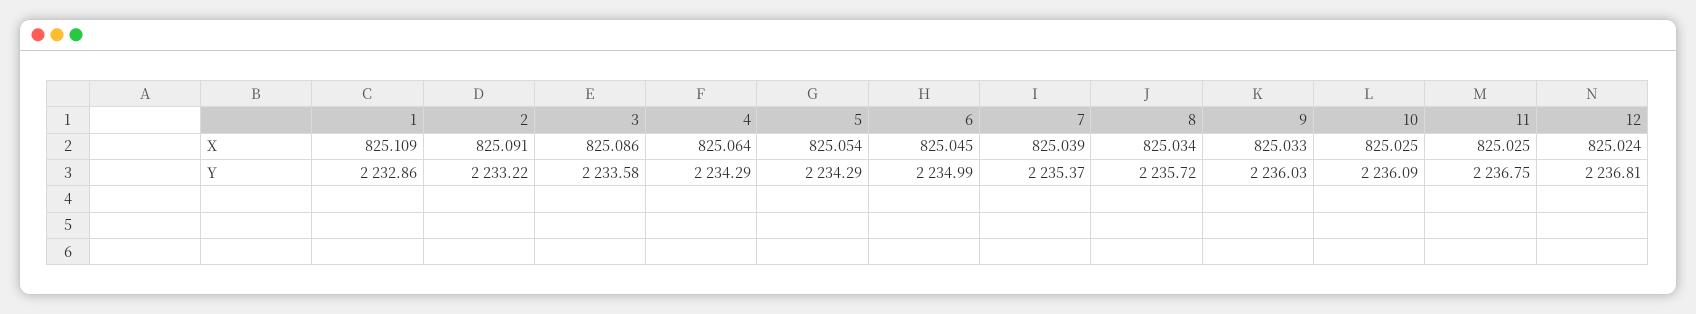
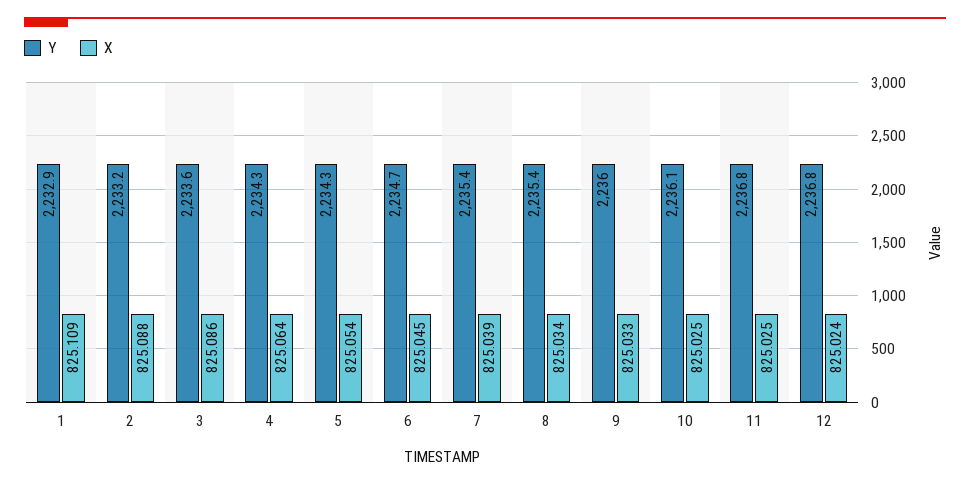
  {
    "X": {
      "1": 825.109,
-     "2": 825.091,
+     "2": 825.088,
      "3": 825.086,
      "4": 825.064,
      "5": 825.054,
      "6": 825.045,
      "7": 825.039,
      "8": 825.034,
      "9": 825.033,
      "10": 825.025,
      "11": 825.025,
      "12": 825.024
    },
    "Y": {
      "1": 2232.86,
      "2": 2233.22,
      "3": 2233.58,
      "4": 2234.29,
      "5": 2234.29,
-     "6": 2234.99,
+     "6": 2234.7,
      "7": 2235.37,
-     "8": 2235.72,
+     "8": 2235.4,
      "9": 2236.03,
      "10": 2236.09,
      "11": 2236.75,
      "12": 2236.81
    }
  }

